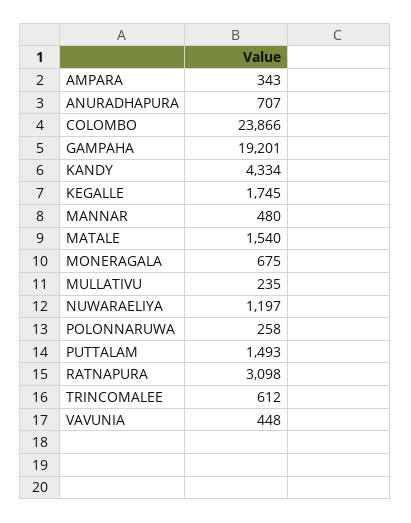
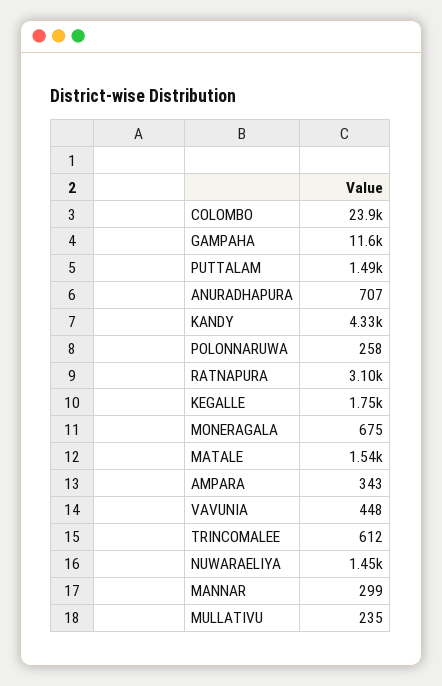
  {
    "AMPARA": 343,
    "ANURADHAPURA": 707,
    "COLOMBO": 23866,
-   "GAMPAHA": 19201,
+   "GAMPAHA": 11600,
    "KANDY": 4334,
    "KEGALLE": 1745,
-   "MANNAR": 480,
+   "MANNAR": 299,
    "MATALE": 1540,
    "MONERAGALA": 675,
    "MULLATIVU": 235,
-   "NUWARAELIYA": 1197,
+   "NUWARAELIYA": 1450,
    "POLONNARUWA": 258,
    "PUTTALAM": 1493,
    "RATNAPURA": 3098,
    "TRINCOMALEE": 612,
    "VAVUNIA": 448
  }

